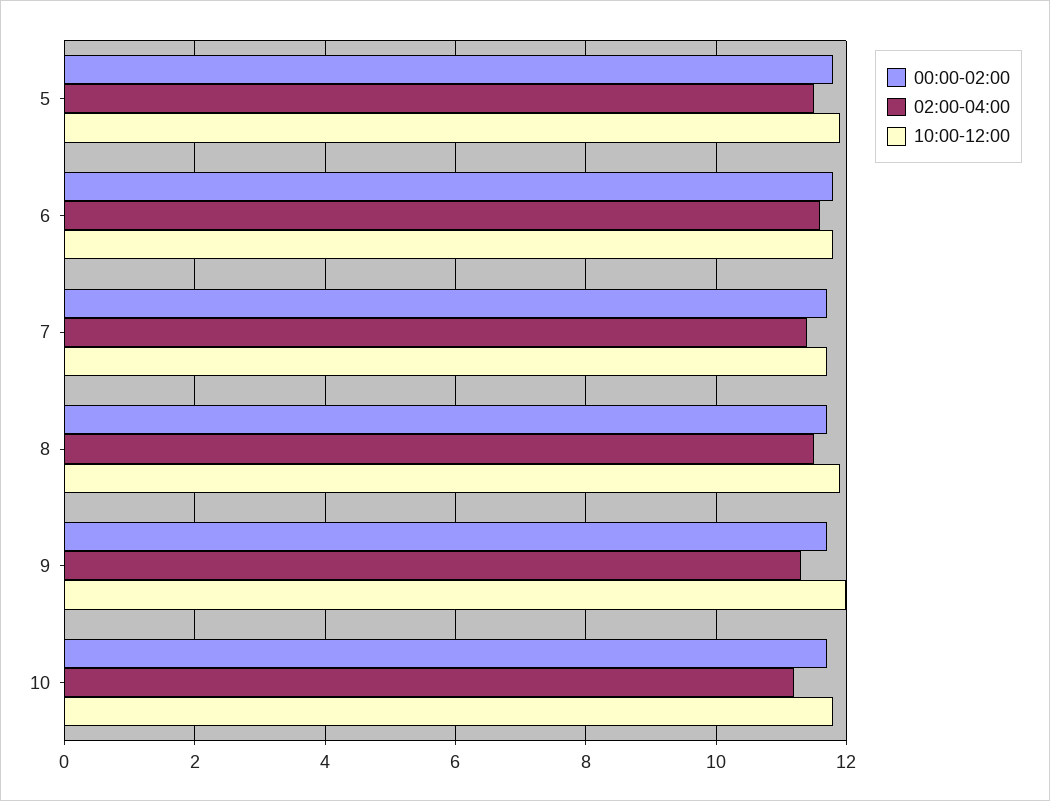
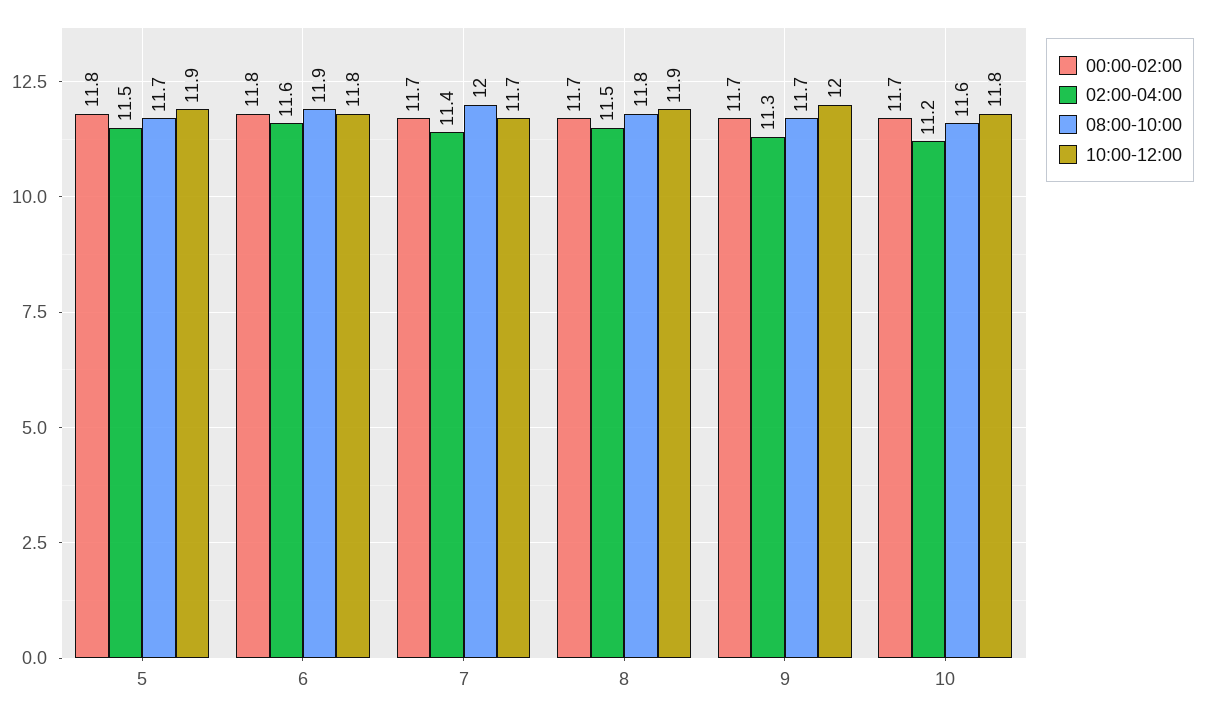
  {
    "00:00-02:00": {
      "5": 11.8,
      "6": 11.8,
      "7": 11.7,
      "8": 11.7,
      "9": 11.7,
      "10": 11.7
    },
    "02:00-04:00": {
      "5": 11.5,
      "6": 11.6,
      "7": 11.4,
      "8": 11.5,
      "9": 11.3,
      "10": 11.2
    },
    "10:00-12:00": {
      "5": 11.9,
      "6": 11.8,
      "7": 11.7,
      "8": 11.9,
      "9": 12,
      "10": 11.8
-   }
+   },
+   "08:00-10:00": {
+     "5": 11.7,
+     "6": 11.9,
+     "7": 12,
+     "8": 11.8,
+     "9": 11.7,
+     "10": 11.6
+   }
  }

